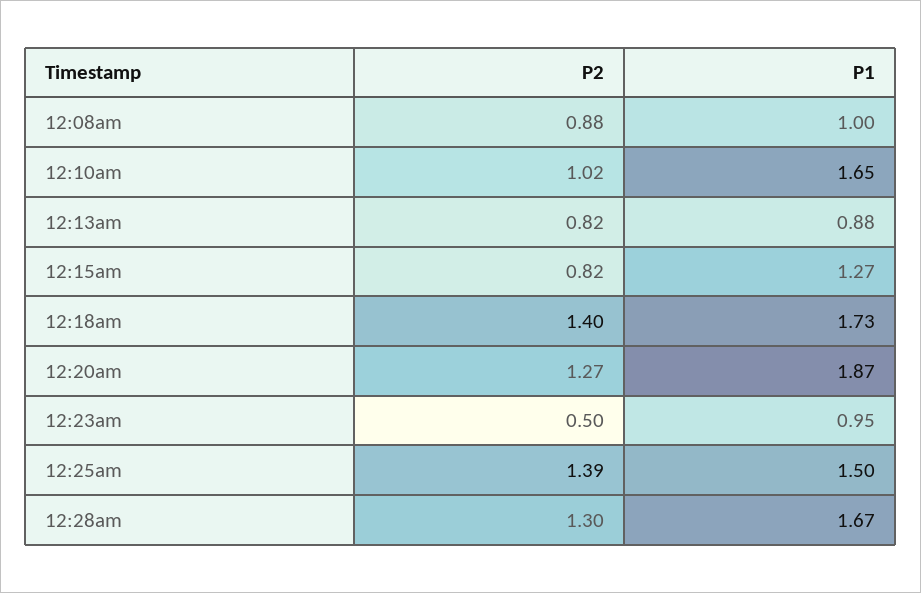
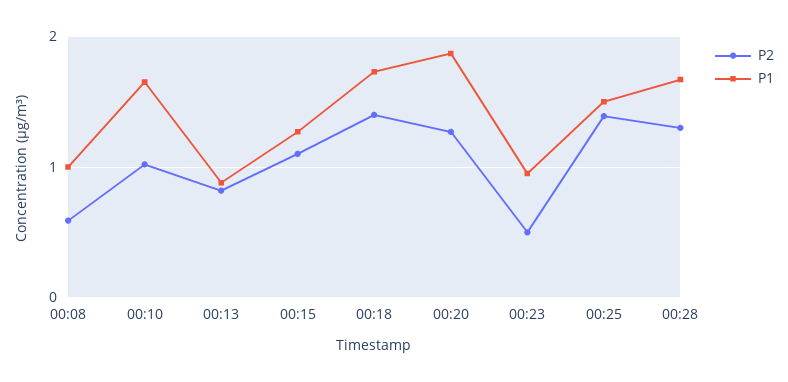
  {
    "P2": {
-     "12:08am": 0.88,
+     "12:08am": 0.6,
      "12:10am": 1.02,
      "12:13am": 0.82,
-     "12:15am": 0.82,
+     "12:15am": 1.1,
      "12:18am": 1.4,
      "12:20am": 1.27,
      "12:23am": 0.5,
      "12:25am": 1.39,
      "12:28am": 1.3
    },
    "P1": {
      "12:08am": 1,
      "12:10am": 1.65,
      "12:13am": 0.88,
      "12:15am": 1.27,
      "12:18am": 1.73,
      "12:20am": 1.87,
      "12:23am": 0.95,
      "12:25am": 1.5,
      "12:28am": 1.67
    }
  }

